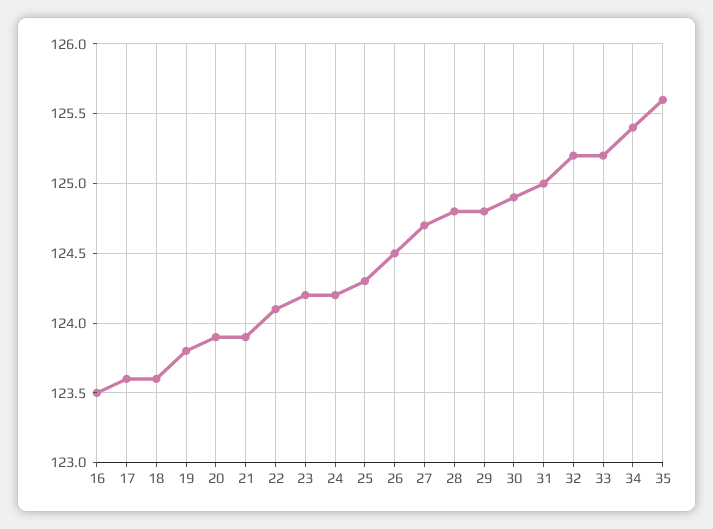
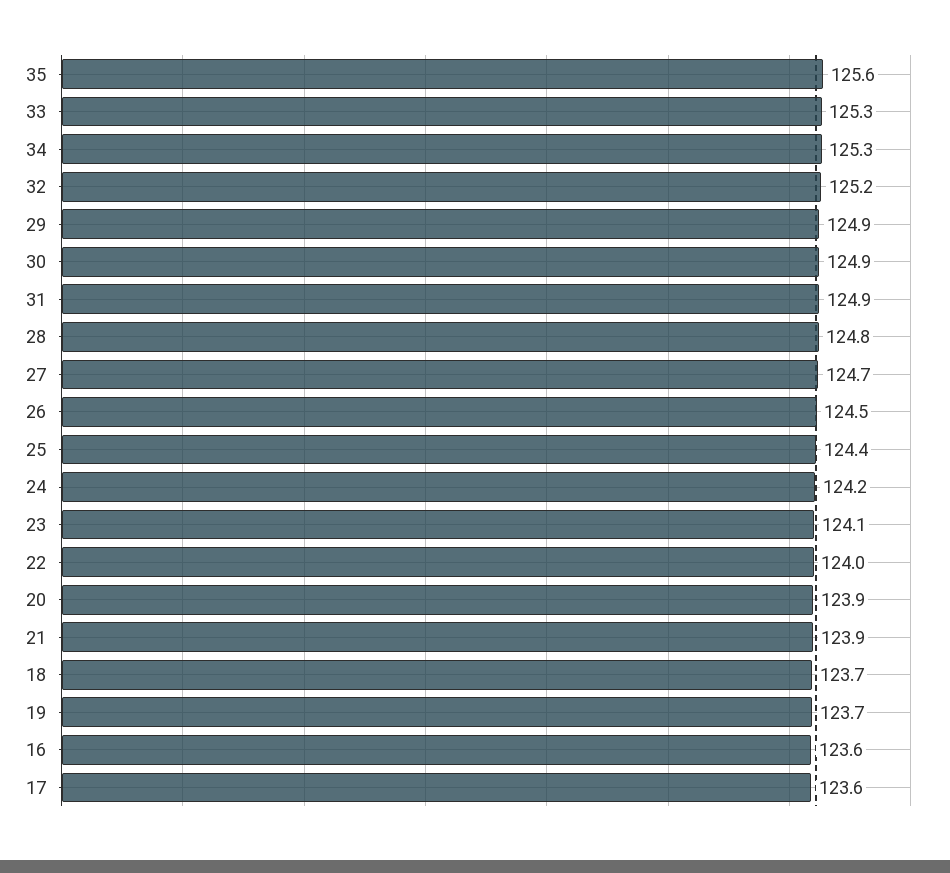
  {
-   "16": 123.5,
+   "16": 123.6,
    "17": 123.6,
-   "18": 123.6,
+   "18": 123.7,
-   "19": 123.8,
+   "19": 123.7,
    "20": 123.9,
    "21": 123.9,
-   "22": 124.1,
+   "22": 124,
-   "23": 124.2,
+   "23": 124.1,
    "24": 124.2,
-   "25": 124.3,
+   "25": 124.4,
    "26": 124.5,
    "27": 124.7,
    "28": 124.8,
-   "29": 124.8,
+   "29": 124.9,
    "30": 124.9,
-   "31": 125,
+   "31": 124.9,
    "32": 125.2,
-   "33": 125.2,
+   "33": 125.3,
-   "34": 125.4,
+   "34": 125.3,
    "35": 125.6
  }

